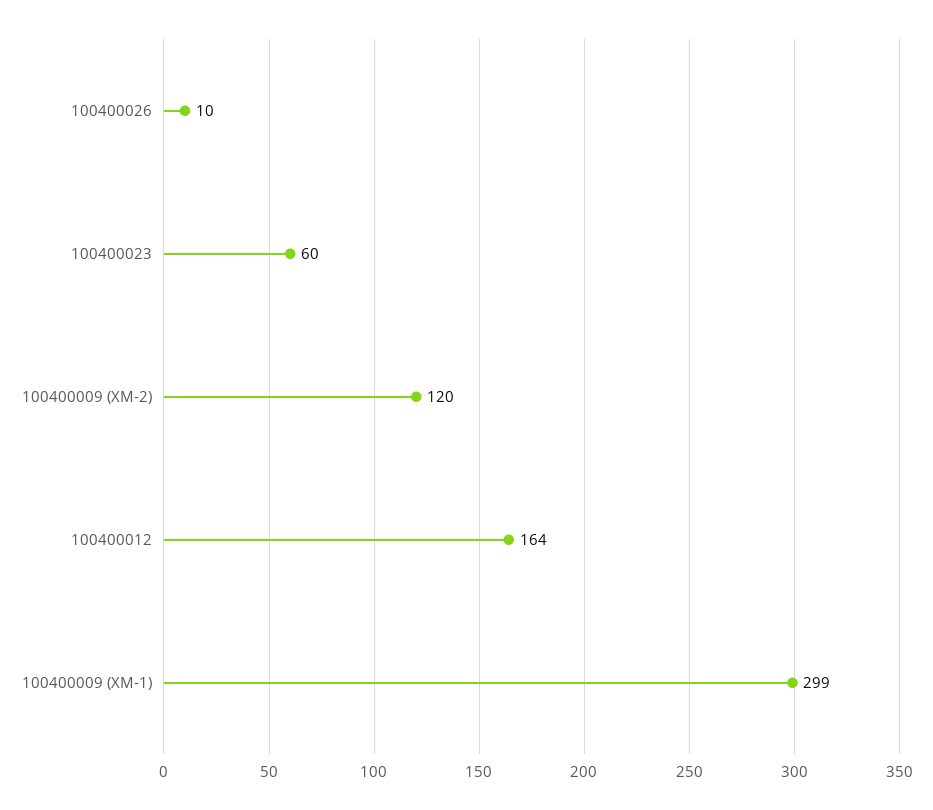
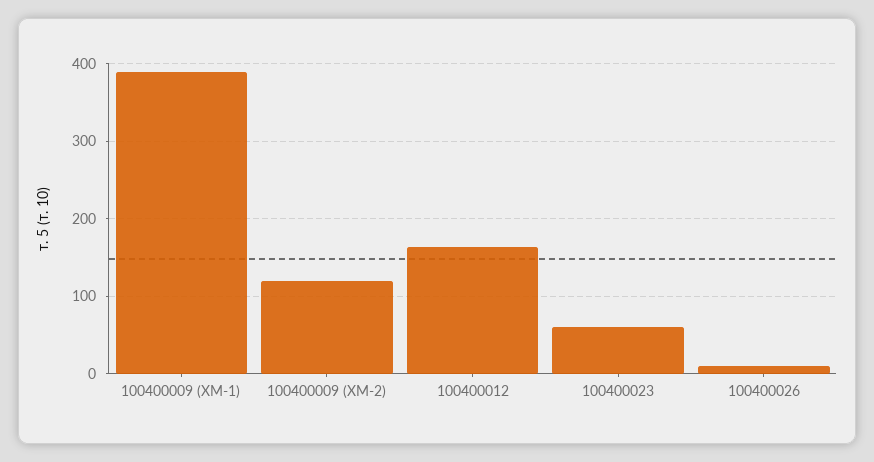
  {
    "100400026": 10,
    "100400023": 60,
    "100400009 (ХМ-2)": 120,
    "100400012": 164,
-   "100400009 (ХМ-1)": 299
+   "100400009 (ХМ-1)": 390
  }

